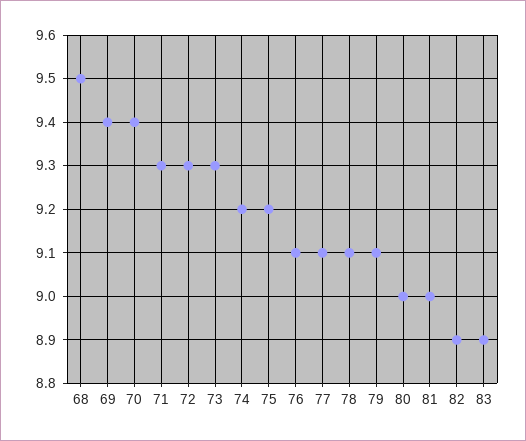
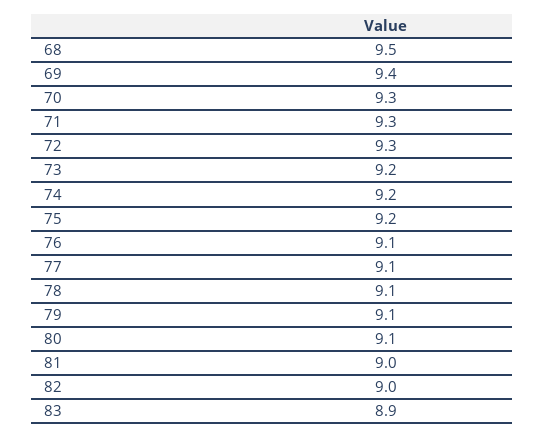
  {
    "68": 9.5,
    "69": 9.4,
-   "70": 9.4,
+   "70": 9.3,
    "71": 9.3,
    "72": 9.3,
-   "73": 9.3,
+   "73": 9.2,
    "74": 9.2,
    "75": 9.2,
    "76": 9.1,
    "77": 9.1,
    "78": 9.1,
    "79": 9.1,
-   "80": 9,
+   "80": 9.1,
    "81": 9,
-   "82": 8.9,
+   "82": 9,
    "83": 8.9
  }

